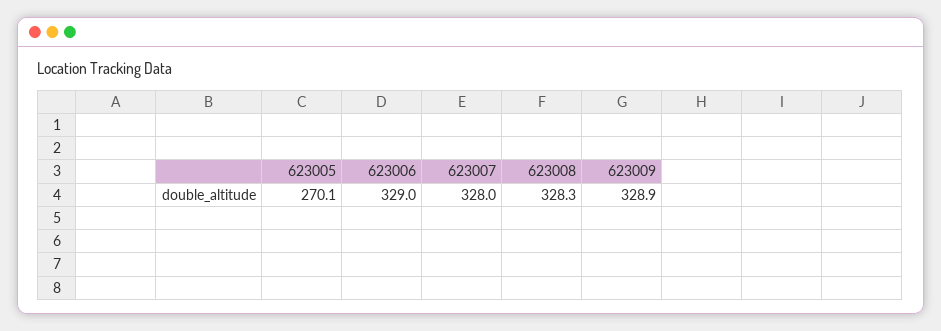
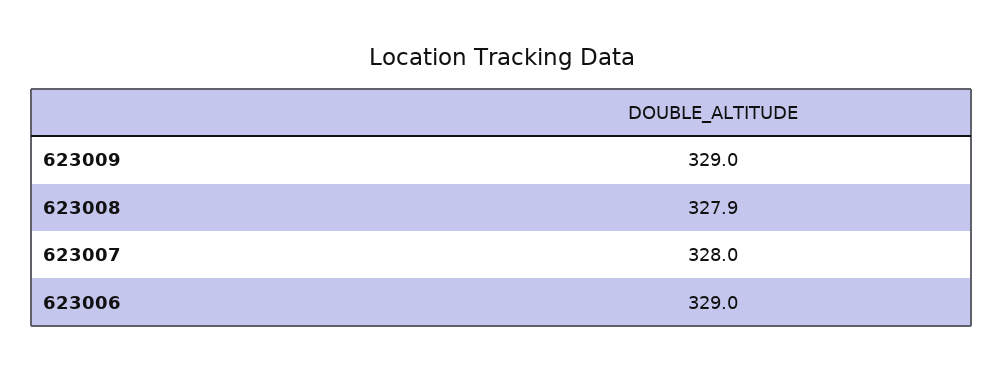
  {
-   "623005": 270.1,
    "623006": 329,
    "623007": 328,
-   "623008": 328.3,
+   "623008": 327.9,
-   "623009": 328.9
+   "623009": 329
  }

